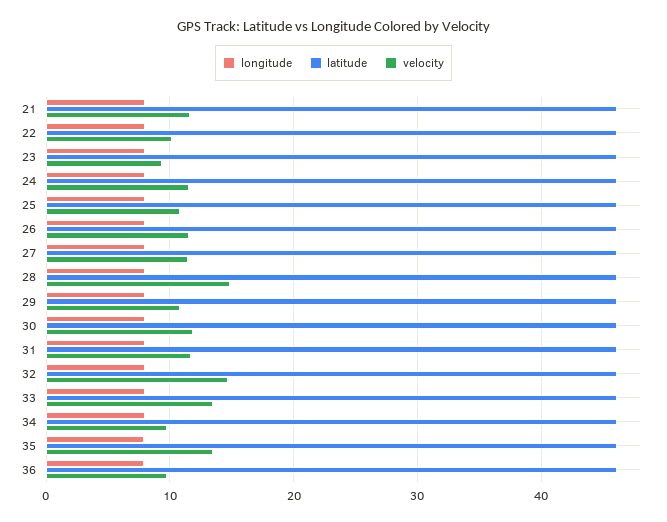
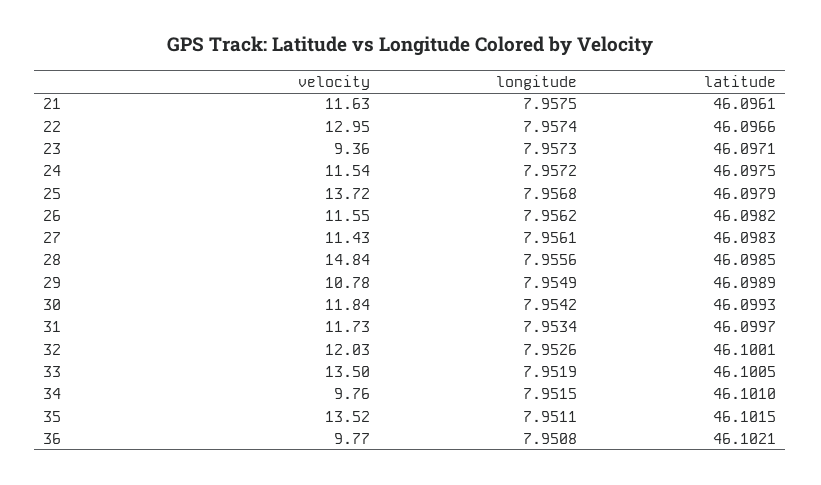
  {
    "longitude": {
      "21": 7.9575,
      "22": 7.9574,
      "23": 7.9573,
      "24": 7.9572,
      "25": 7.9568,
      "26": 7.9562,
      "27": 7.9561,
      "28": 7.9556,
      "29": 7.9549,
      "30": 7.9542,
      "31": 7.9534,
      "32": 7.9526,
      "33": 7.9519,
      "34": 7.9515,
      "35": 7.9511,
      "36": 7.9508
    },
    "latitude": {
      "21": 46.0961,
      "22": 46.0966,
      "23": 46.0971,
      "24": 46.0975,
      "25": 46.0979,
      "26": 46.0982,
      "27": 46.0983,
      "28": 46.0985,
      "29": 46.0989,
      "30": 46.0993,
      "31": 46.0997,
      "32": 46.1001,
      "33": 46.1005,
      "34": 46.101,
      "35": 46.1015,
      "36": 46.1021
    },
    "velocity": {
      "21": 11.63,
-     "22": 10,
+     "22": 12.95,
      "23": 9.36,
      "24": 11.54,
-     "25": 11,
+     "25": 13.72,
      "26": 11.55,
      "27": 11.43,
      "28": 14.84,
      "29": 10.78,
      "30": 11.84,
      "31": 11.73,
-     "32": 15,
+     "32": 12.03,
      "33": 13.5,
      "34": 9.76,
      "35": 13.52,
      "36": 9.77
    }
  }

